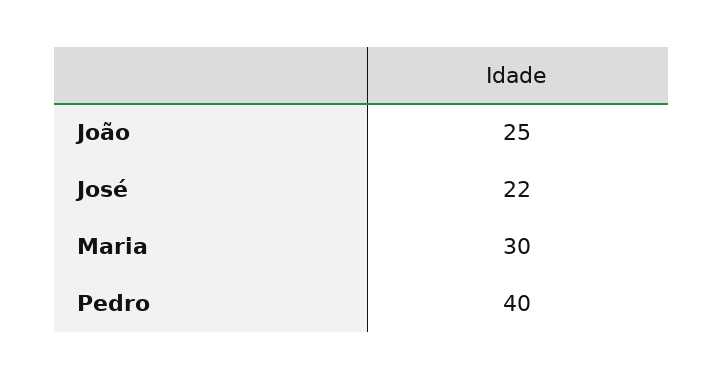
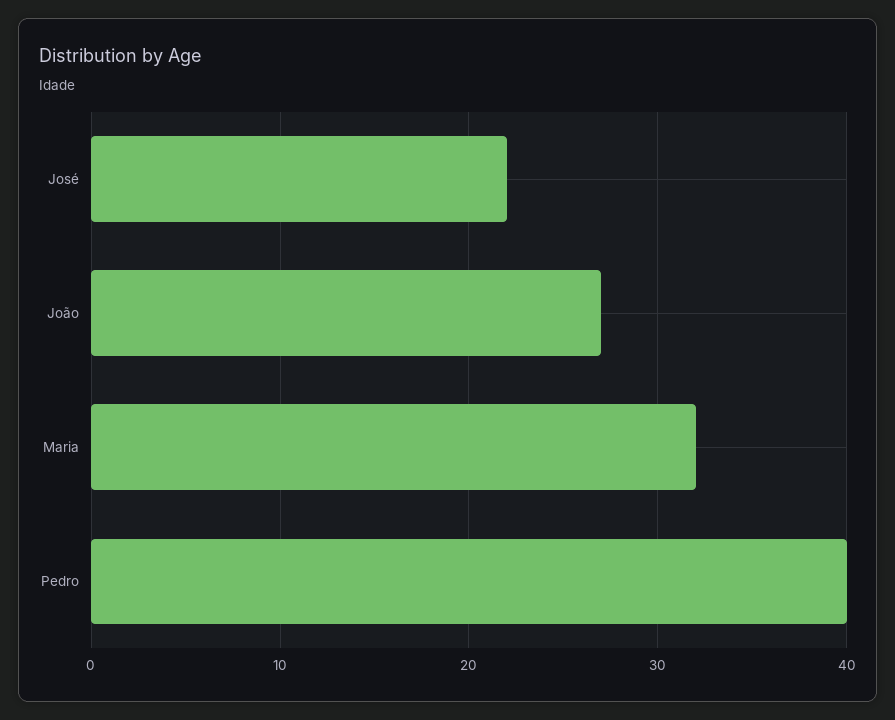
  {
-   "João": 25,
+   "João": 27,
    "José": 22,
-   "Maria": 30,
+   "Maria": 32,
    "Pedro": 40
  }

